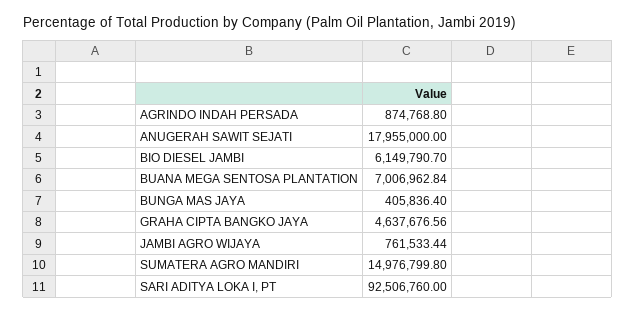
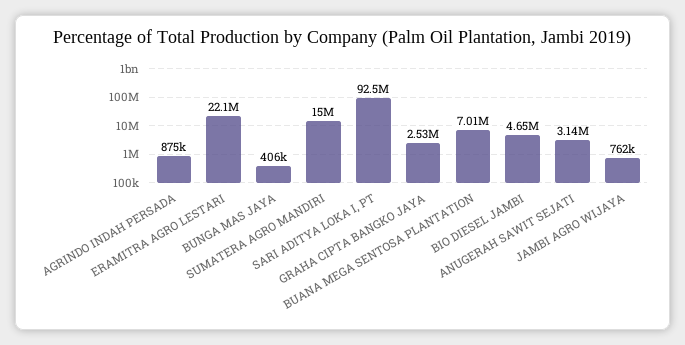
  {
    "AGRINDO INDAH PERSADA": 874768.8,
-   "ANUGERAH SAWIT SEJATI": 17955000,
+   "ANUGERAH SAWIT SEJATI": 3140000,
-   "BIO DIESEL JAMBI": 6149790.7,
+   "BIO DIESEL JAMBI": 4650000,
    "BUANA MEGA SENTOSA PLANTATION": 7006962.84,
    "BUNGA MAS JAYA": 405836.4,
-   "GRAHA CIPTA BANGKO JAYA": 4637676.56,
+   "GRAHA CIPTA BANGKO JAYA": 2530000,
    "JAMBI AGRO WIJAYA": 761533.44,
    "SUMATERA AGRO MANDIRI": 14976799.8,
-   "SARI ADITYA LOKA I, PT": 92506760
+   "SARI ADITYA LOKA I, PT": 92506760,
+   "ERAMITRA AGRO LESTARI": 22100000
  }

